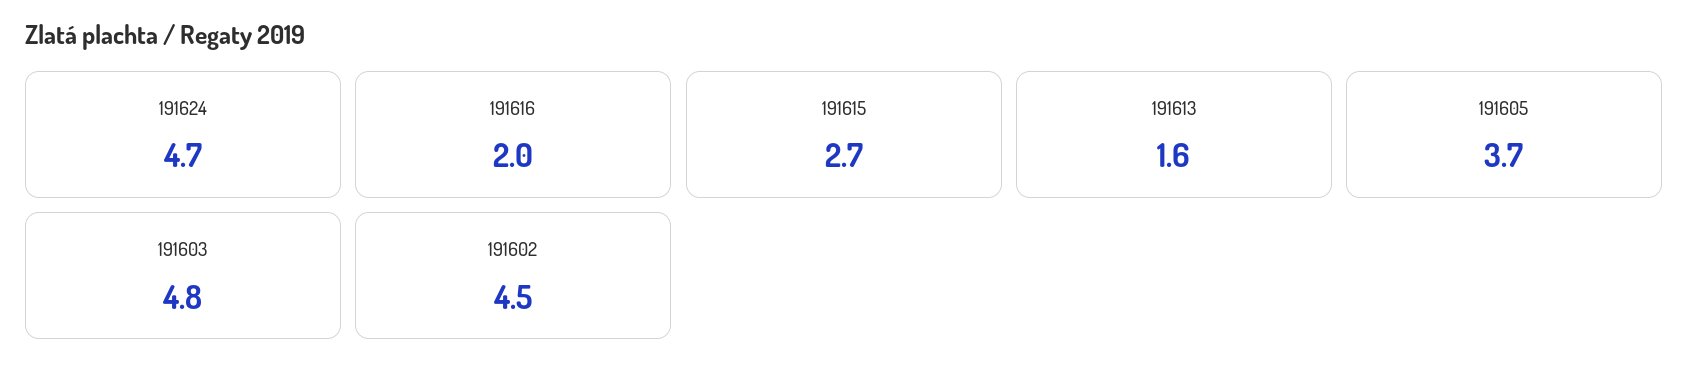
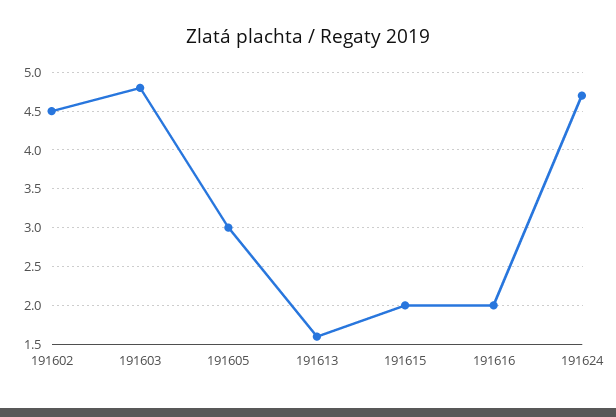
  {
    "191624": 4.7,
    "191616": 2,
-   "191615": 2.7,
+   "191615": 2,
    "191613": 1.6,
-   "191605": 3.7,
+   "191605": 3,
    "191603": 4.8,
    "191602": 4.5
  }

